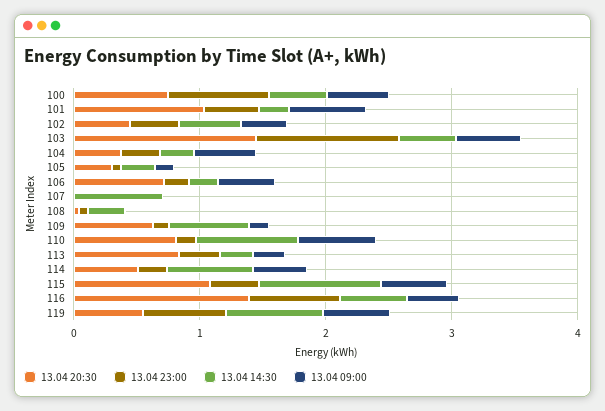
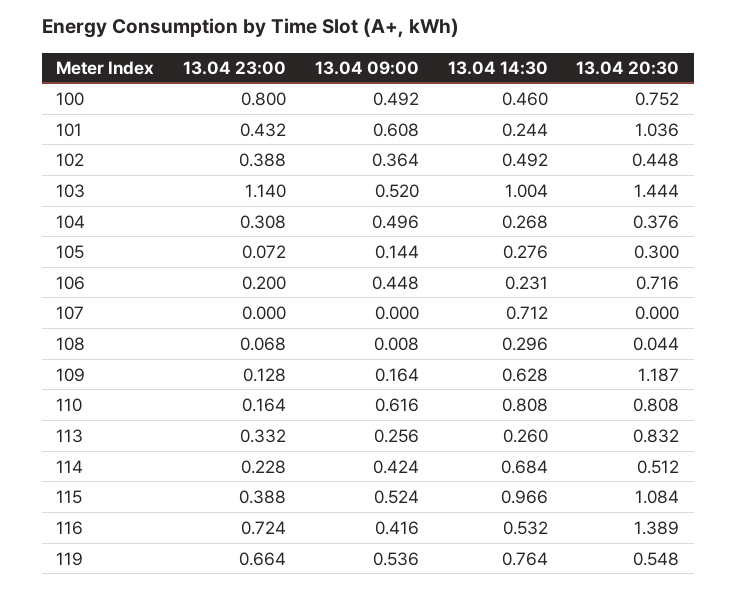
  {
    "13.04 20:30": {
      "100": 0.752,
      "101": 1.036,
      "102": 0.448,
      "103": 1.444,
      "104": 0.376,
      "105": 0.3,
      "106": 0.716,
      "107": 0,
      "108": 0.044,
-     "109": 0.6,
+     "109": 1.187,
      "110": 0.808,
      "113": 0.832,
      "114": 0.512,
      "115": 1.084,
      "116": 1.389,
      "119": 0.548
    },
    "13.04 23:00": {
      "100": 0.8,
      "101": 0.432,
      "102": 0.388,
      "103": 1.14,
      "104": 0.308,
      "105": 0.072,
      "106": 0.2,
      "107": 0,
      "108": 0.068,
      "109": 0.128,
      "110": 0.164,
      "113": 0.332,
      "114": 0.228,
      "115": 0.388,
      "116": 0.724,
      "119": 0.664
    },
    "13.04 14:30": {
      "100": 0.46,
      "101": 0.244,
      "102": 0.492,
-     "103": 0.4,
+     "103": 1.004,
      "104": 0.268,
      "105": 0.276,
      "106": 0.231,
      "107": 0.712,
      "108": 0.296,
      "109": 0.628,
      "110": 0.808,
      "113": 0.26,
      "114": 0.684,
      "115": 0.966,
      "116": 0.532,
      "119": 0.764
    },
    "13.04 09:00": {
      "100": 0.492,
      "101": 0.608,
      "102": 0.364,
      "103": 0.52,
      "104": 0.496,
      "105": 0.144,
      "106": 0.448,
      "107": 0,
      "108": 0.008,
      "109": 0.164,
      "110": 0.616,
      "113": 0.256,
      "114": 0.424,
      "115": 0.524,
      "116": 0.416,
      "119": 0.536
    }
  }

